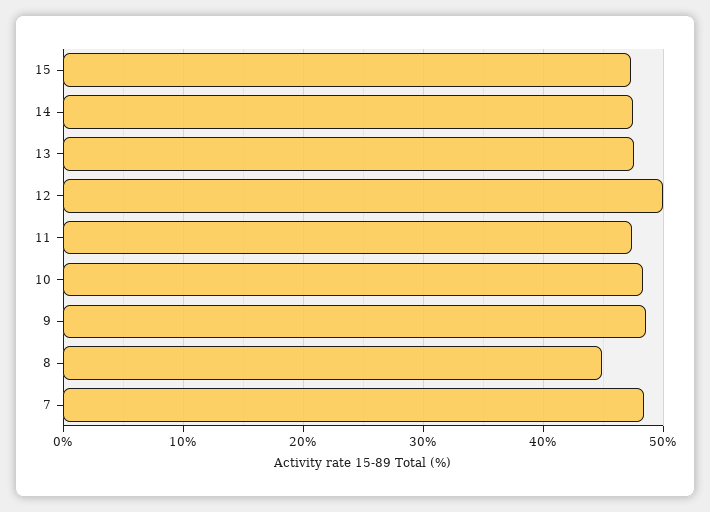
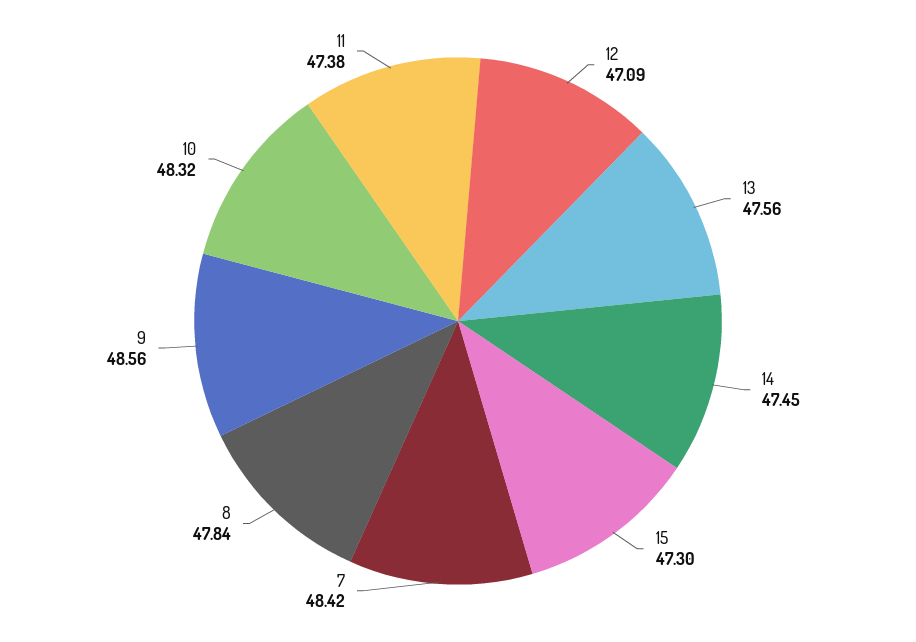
  {
    "15": 47.3,
    "14": 47.45,
    "13": 47.56,
-   "12": 50,
+   "12": 47.09,
    "11": 47.38,
    "10": 48.32,
    "9": 48.56,
-   "8": 45,
+   "8": 47.84,
    "7": 48.42
  }

